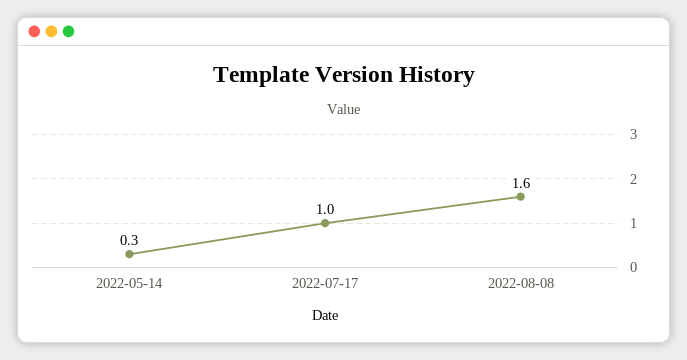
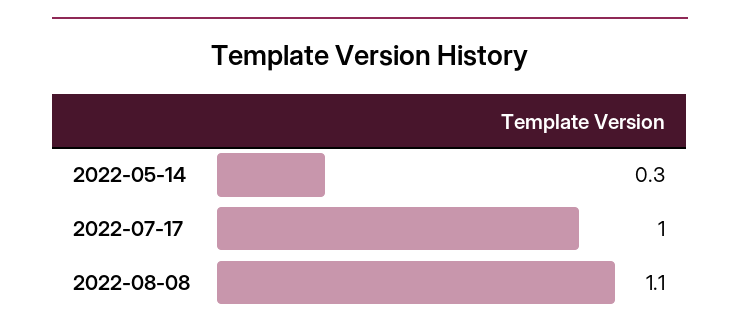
  {
    "2022-05-14": 0.3,
    "2022-07-17": 1,
-   "2022-08-08": 1.6
+   "2022-08-08": 1.1
  }

